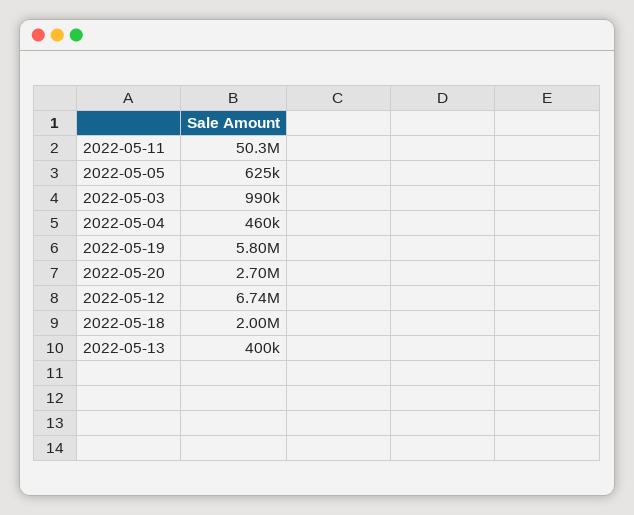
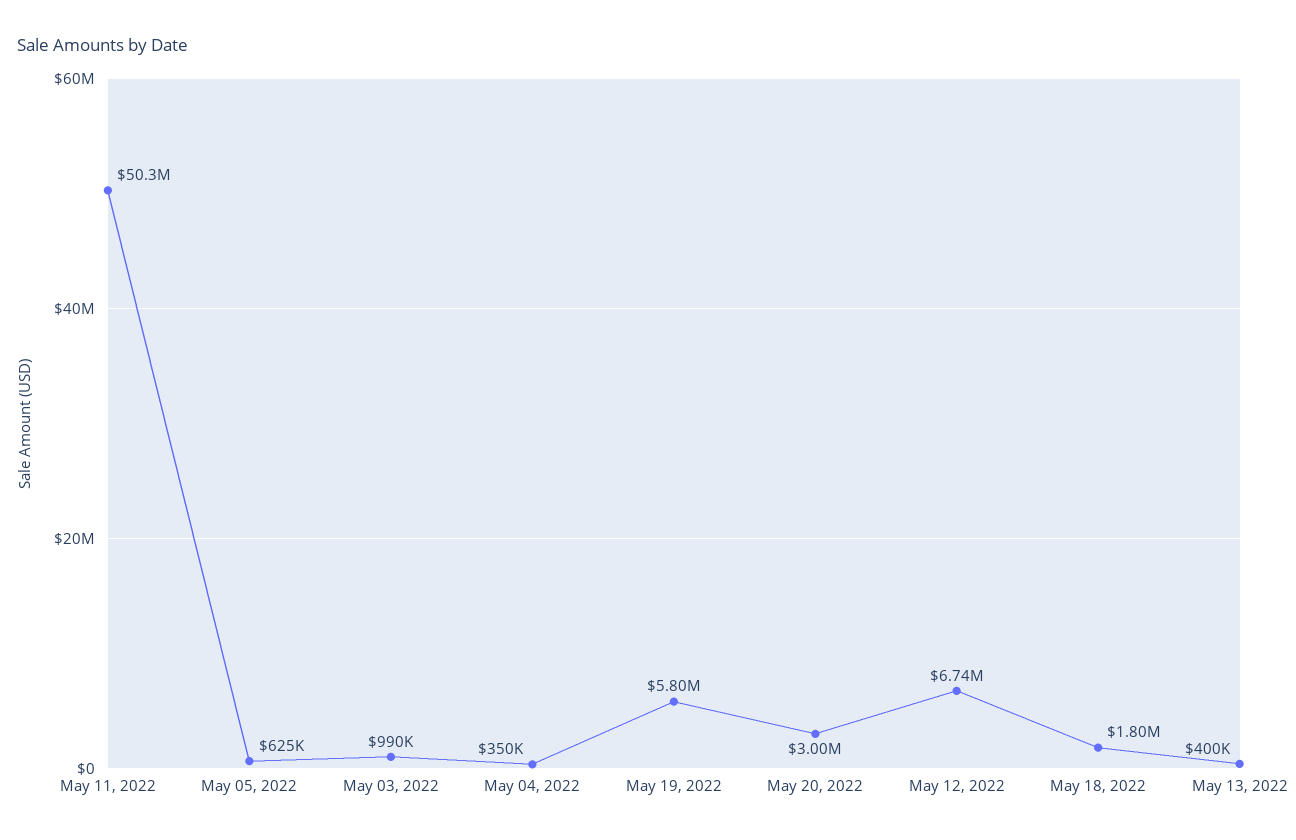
  {
    "2022-05-11": 50300000,
    "2022-05-05": 625000,
    "2022-05-03": 990000,
-   "2022-05-04": 460000,
+   "2022-05-04": 350000,
    "2022-05-19": 5800000,
-   "2022-05-20": 2700000,
+   "2022-05-20": 3000000,
    "2022-05-12": 6740000,
-   "2022-05-18": 2000000,
+   "2022-05-18": 1800000,
    "2022-05-13": 400000
  }

